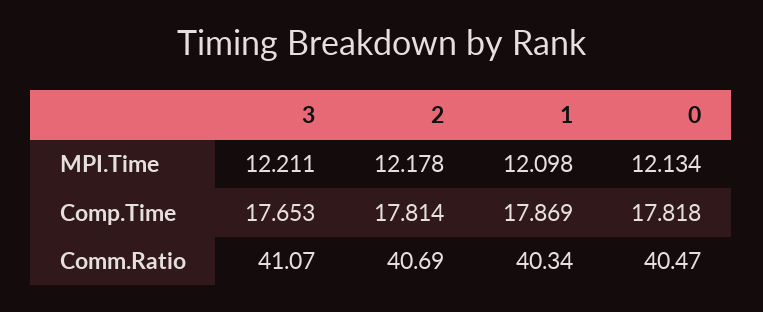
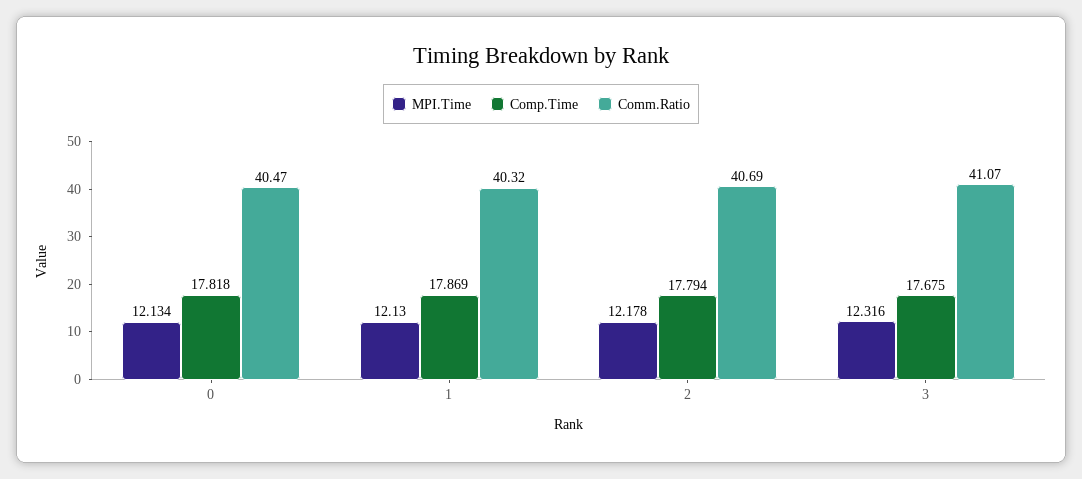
  {
    "MPI.Time": {
-     "3": 12.211,
+     "3": 12.316,
      "2": 12.178,
-     "1": 12.098,
+     "1": 12.13,
      "0": 12.134
    },
    "Comp.Time": {
-     "3": 17.653,
+     "3": 17.675,
-     "2": 17.814,
+     "2": 17.794,
      "1": 17.869,
      "0": 17.818
    },
    "Comm.Ratio": {
      "3": 41.07,
      "2": 40.69,
-     "1": 40.34,
+     "1": 40.32,
      "0": 40.47
    }
  }

